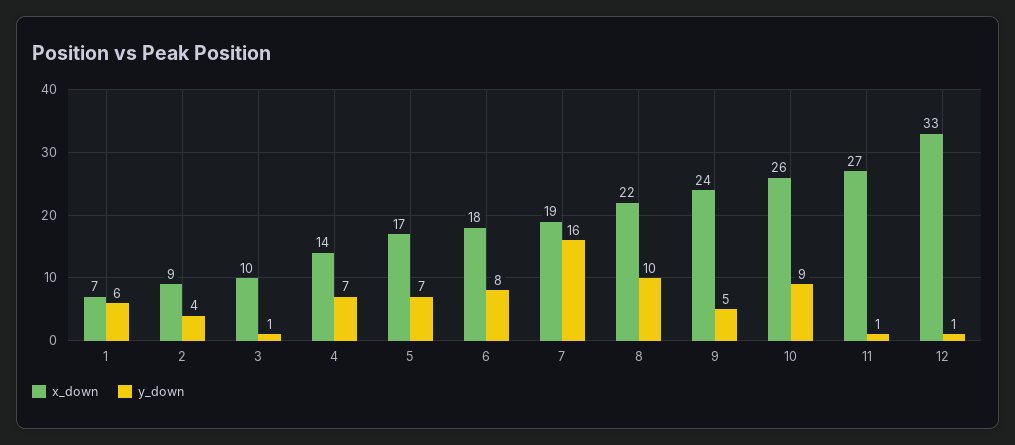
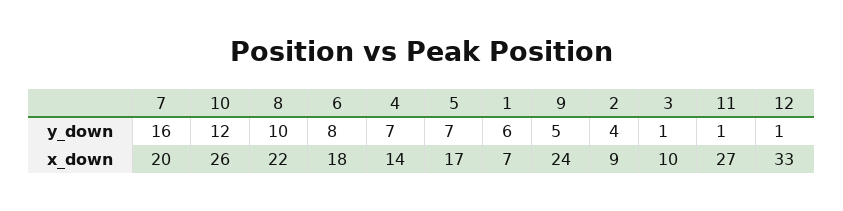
  {
    "x_down": {
      "1": 7,
      "2": 9,
      "3": 10,
      "4": 14,
      "5": 17,
      "6": 18,
-     "7": 19,
+     "7": 20,
      "8": 22,
      "9": 24,
      "10": 26,
      "11": 27,
      "12": 33
    },
    "y_down": {
      "1": 6,
      "2": 4,
      "3": 1,
      "4": 7,
      "5": 7,
      "6": 8,
      "7": 16,
      "8": 10,
      "9": 5,
-     "10": 9,
+     "10": 12,
      "11": 1,
      "12": 1
    }
  }

